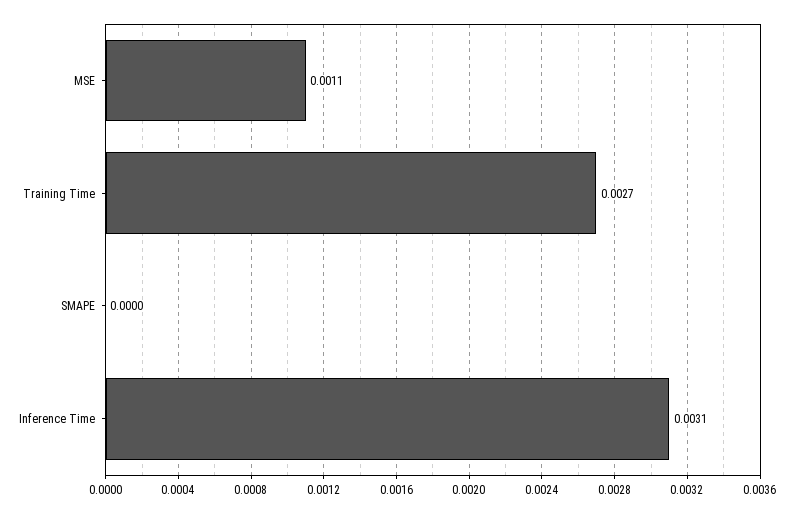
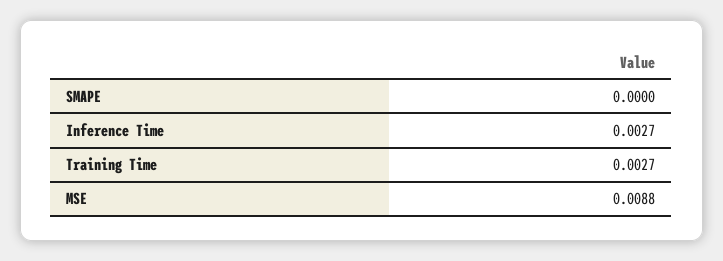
  {
-   "MSE": 0.0011,
+   "MSE": 0.0088,
    "Training Time": 0.0027,
    "SMAPE": 0,
-   "Inference Time": 0.0031
+   "Inference Time": 0.0027
  }

